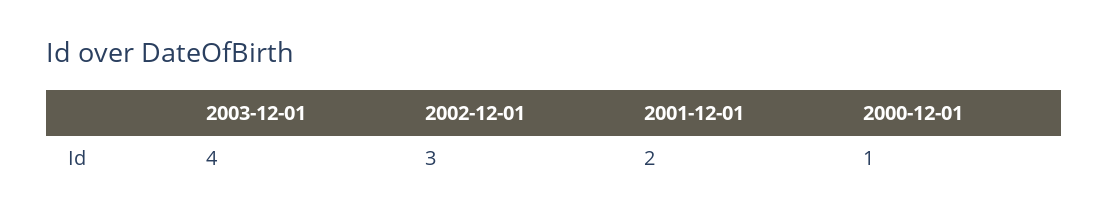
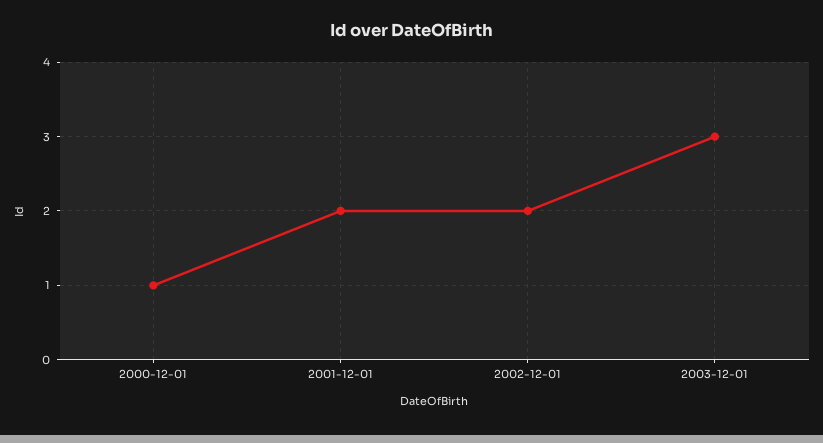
  {
-   "2003-12-01": 4,
+   "2003-12-01": 3,
-   "2002-12-01": 3,
+   "2002-12-01": 2,
    "2001-12-01": 2,
    "2000-12-01": 1
  }

